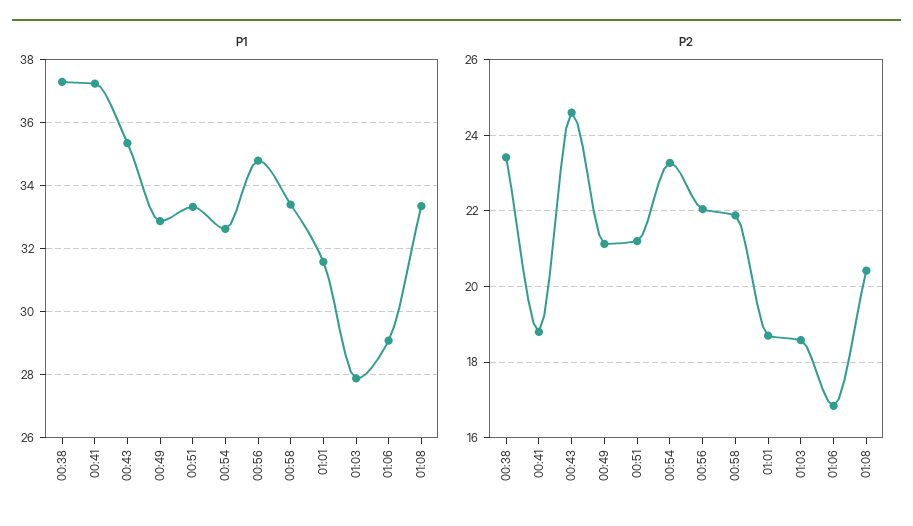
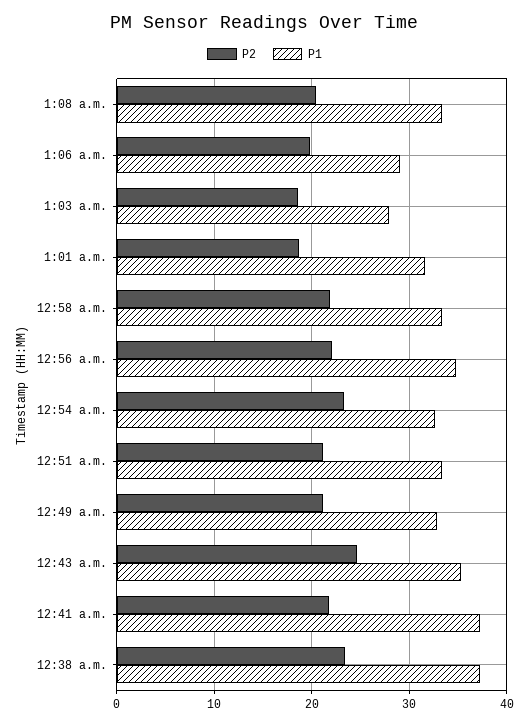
  {
    "P1": {
      "00:38": 37.4,
      "00:41": 37.2,
      "00:43": 35.4,
      "00:49": 32.8,
      "00:51": 33.4,
      "00:54": 32.6,
      "00:56": 34.8,
      "00:58": 33.4,
      "01:01": 31.6,
      "01:03": 27.8,
      "01:06": 29,
      "01:08": 33.4
    },
    "P2": {
      "00:38": 23.4,
-     "00:41": 18.8,
+     "00:41": 22,
      "00:43": 24.6,
      "00:49": 21.2,
      "00:51": 21.2,
      "00:54": 23.2,
      "00:56": 22,
      "00:58": 21.8,
      "01:01": 18.8,
      "01:03": 18.6,
-     "01:06": 16.8,
+     "01:06": 20,
      "01:08": 20.4
    }
  }

